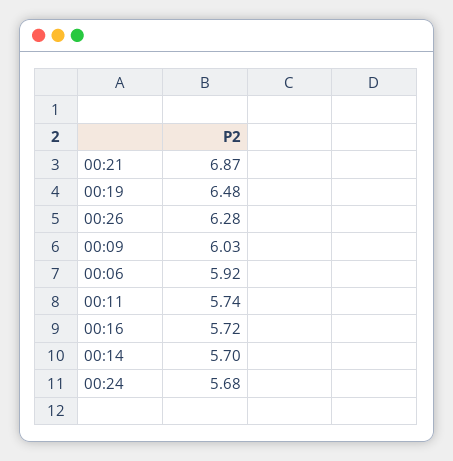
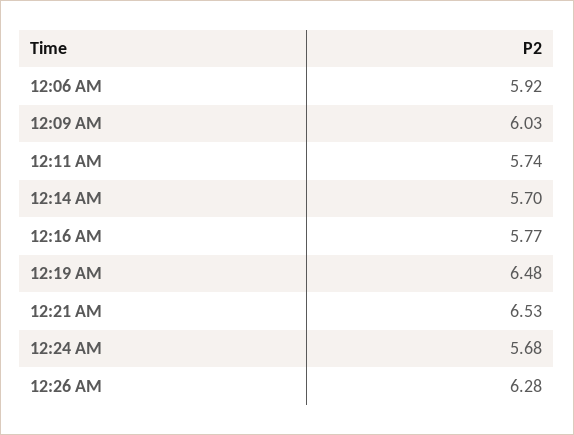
  {
-   "00:21": 6.87,
+   "00:21": 6.53,
    "00:19": 6.48,
    "00:26": 6.28,
    "00:09": 6.03,
    "00:06": 5.92,
    "00:11": 5.74,
-   "00:16": 5.72,
+   "00:16": 5.77,
    "00:14": 5.7,
    "00:24": 5.68
  }

